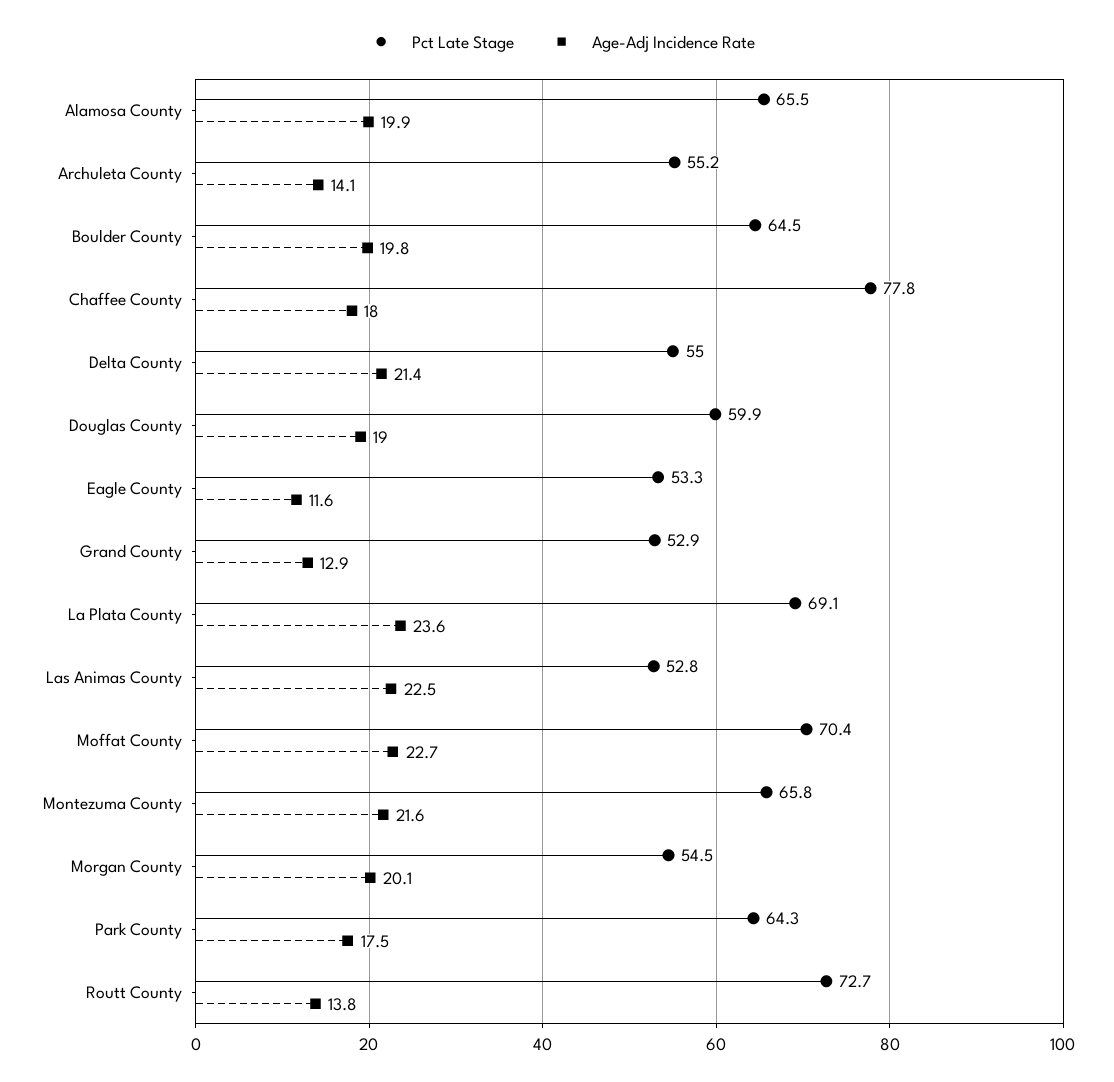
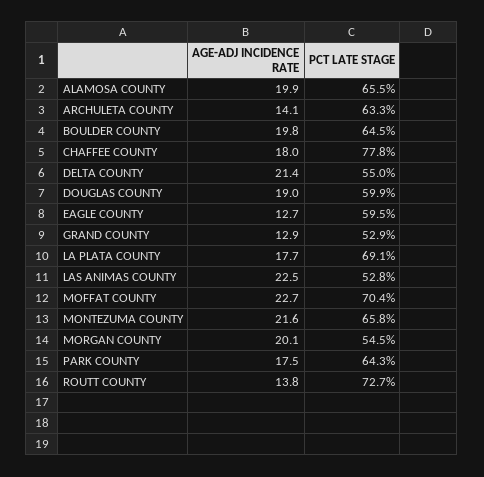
  {
    "Pct Late Stage": {
      "Alamosa County": 65.5,
-     "Archuleta County": 55.2,
+     "Archuleta County": 63.3,
      "Boulder County": 64.5,
      "Chaffee County": 77.8,
      "Delta County": 55,
      "Douglas County": 59.9,
-     "Eagle County": 53.3,
+     "Eagle County": 59.5,
      "Grand County": 52.9,
      "La Plata County": 69.1,
      "Las Animas County": 52.8,
      "Moffat County": 70.4,
      "Montezuma County": 65.8,
      "Morgan County": 54.5,
      "Park County": 64.3,
      "Routt County": 72.7
    },
    "Age-Adj Incidence Rate": {
      "Alamosa County": 19.9,
      "Archuleta County": 14.1,
      "Boulder County": 19.8,
      "Chaffee County": 18,
      "Delta County": 21.4,
      "Douglas County": 19,
-     "Eagle County": 11.6,
+     "Eagle County": 12.7,
      "Grand County": 12.9,
-     "La Plata County": 23.6,
+     "La Plata County": 17.7,
      "Las Animas County": 22.5,
      "Moffat County": 22.7,
      "Montezuma County": 21.6,
      "Morgan County": 20.1,
      "Park County": 17.5,
      "Routt County": 13.8
    }
  }

